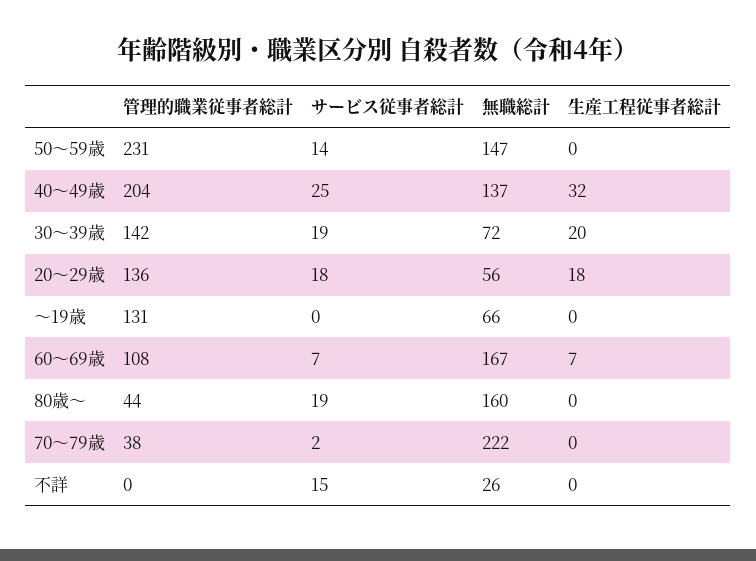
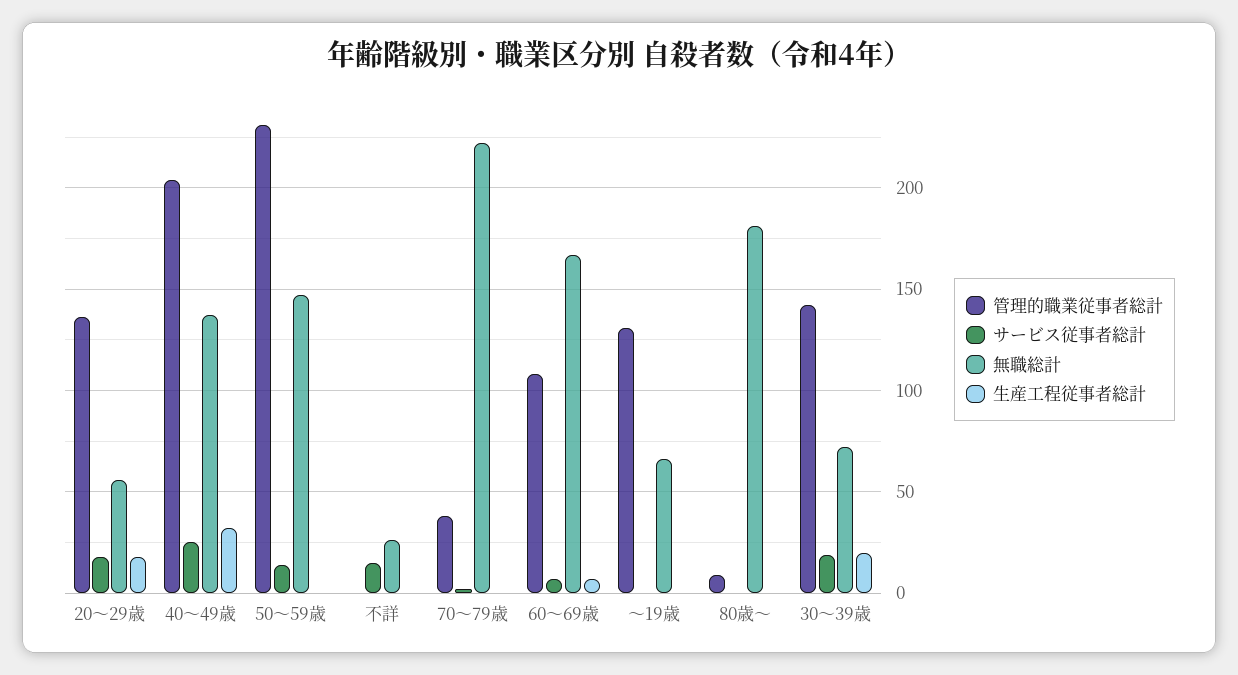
  {
    "管理的職業従事者総計": {
      "50～59歳": 231,
      "40～49歳": 204,
      "30～39歳": 142,
      "20～29歳": 136,
      "～19歳": 131,
      "60～69歳": 108,
-     "80歳～": 44,
+     "80歳～": 10,
      "70～79歳": 38,
      "不詳": 0
    },
    "サービス従事者総計": {
      "50～59歳": 14,
      "40～49歳": 25,
      "30～39歳": 19,
      "20～29歳": 18,
      "～19歳": 0,
      "60～69歳": 7,
-     "80歳～": 19,
+     "80歳～": 0,
      "70～79歳": 2,
      "不詳": 15
    },
    "無職総計": {
      "50～59歳": 147,
      "40～49歳": 137,
      "30～39歳": 72,
      "20～29歳": 56,
      "～19歳": 66,
      "60～69歳": 167,
-     "80歳～": 160,
+     "80歳～": 180,
      "70～79歳": 222,
      "不詳": 26
    },
    "生産工程従事者総計": {
      "50～59歳": 0,
      "40～49歳": 32,
      "30～39歳": 20,
      "20～29歳": 18,
      "～19歳": 0,
      "60～69歳": 7,
      "80歳～": 0,
      "70～79歳": 0,
      "不詳": 0
    }
  }

